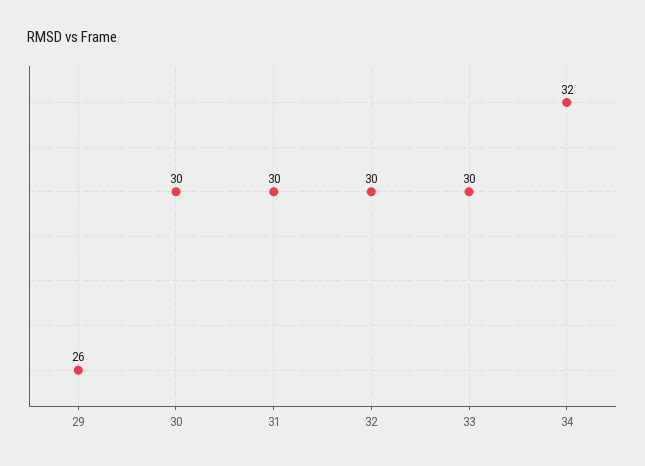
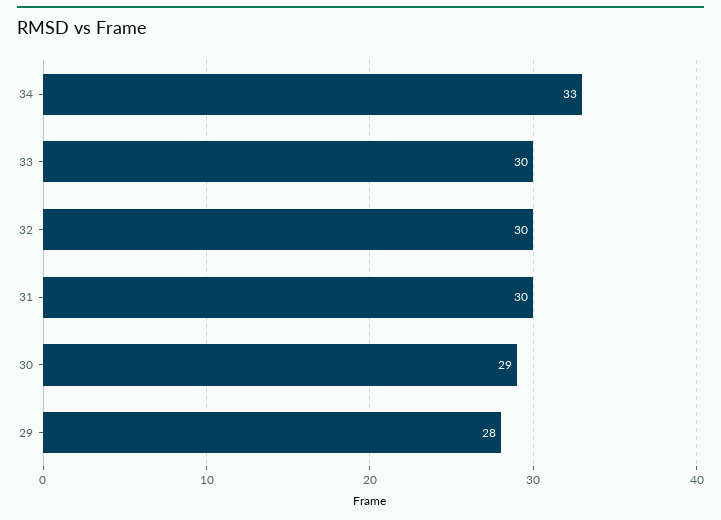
  {
-   "29": 26,
+   "29": 28,
-   "30": 30,
+   "30": 29,
    "31": 30,
    "32": 30,
    "33": 30,
-   "34": 32
+   "34": 33
  }

